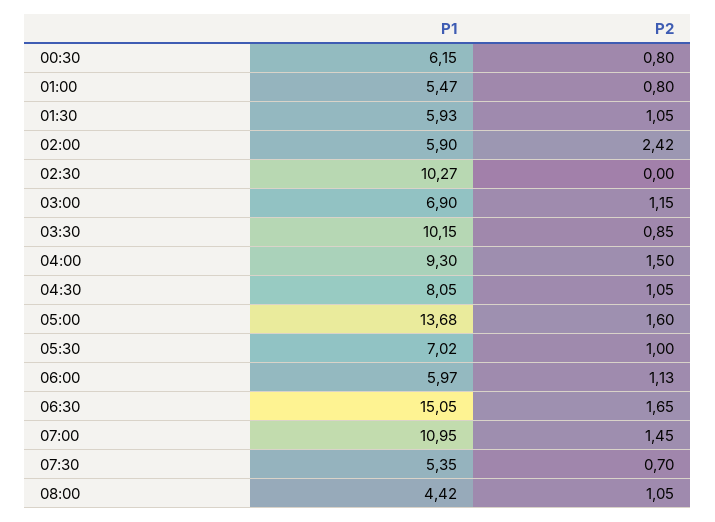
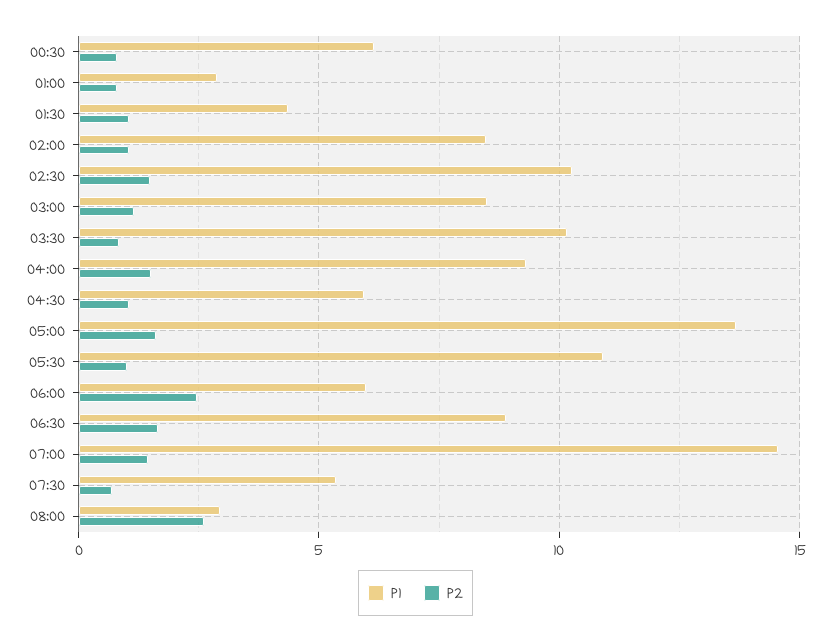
  {
    "P1": {
      "00:30": 6.15,
-     "01:00": 5.47,
+     "01:00": 3,
-     "01:30": 5.93,
+     "01:30": 4.5,
-     "02:00": 5.9,
+     "02:00": 8.5,
      "02:30": 10.27,
-     "03:00": 6.9,
+     "03:00": 8.5,
      "03:30": 10.15,
      "04:00": 9.3,
-     "04:30": 8.05,
+     "04:30": 6,
      "05:00": 13.68,
-     "05:30": 7.02,
+     "05:30": 11,
      "06:00": 5.97,
-     "06:30": 15.05,
+     "06:30": 9,
-     "07:00": 10.95,
+     "07:00": 14.5,
      "07:30": 5.35,
-     "08:00": 4.42
+     "08:00": 3
    },
    "P2": {
      "00:30": 0.8,
      "01:00": 0.8,
      "01:30": 1.05,
-     "02:00": 2.42,
+     "02:00": 1,
-     "02:30": 0,
+     "02:30": 1.5,
      "03:00": 1.15,
      "03:30": 0.85,
      "04:00": 1.5,
      "04:30": 1.05,
      "05:00": 1.6,
      "05:30": 1,
-     "06:00": 1.13,
+     "06:00": 2.5,
      "06:30": 1.65,
      "07:00": 1.45,
      "07:30": 0.7,
-     "08:00": 1.05
+     "08:00": 2.5
    }
  }

